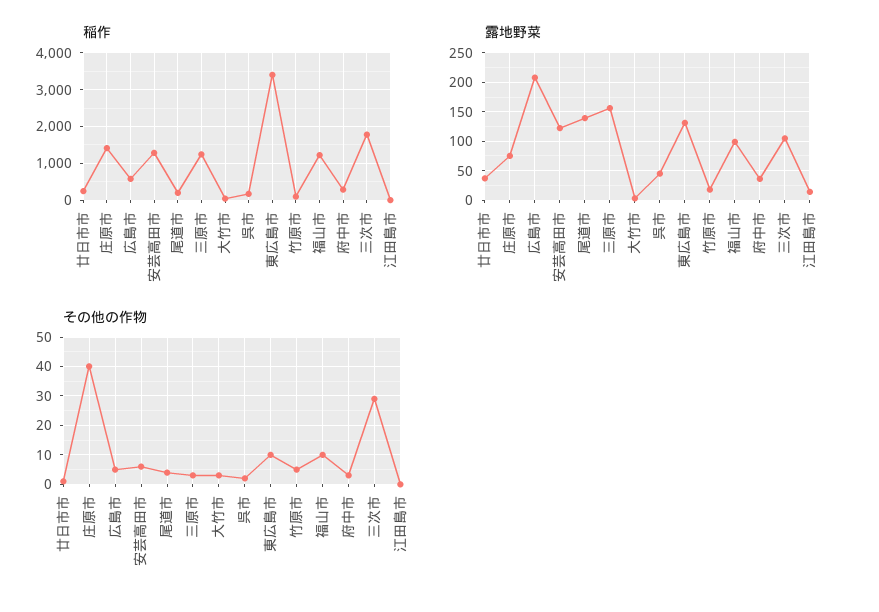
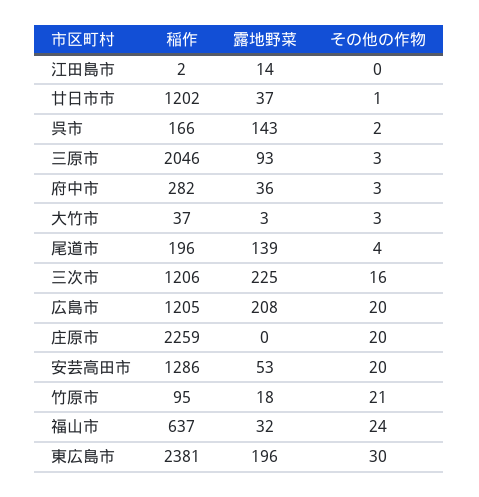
  {
    "稲作": {
-     "廿日市市": 200,
+     "廿日市市": 1202,
-     "庄原市": 1400,
+     "庄原市": 2259,
-     "広島市": 600,
+     "広島市": 1205,
      "安芸高田市": 1286,
      "尾道市": 196,
-     "三原市": 1200,
+     "三原市": 2046,
      "大竹市": 37,
      "呉市": 166,
-     "東広島市": 3400,
+     "東広島市": 2381,
      "竹原市": 95,
-     "福山市": 1200,
+     "福山市": 637,
      "府中市": 282,
-     "三次市": 1800,
+     "三次市": 1206,
      "江田島市": 2
    },
    "露地野菜": {
      "廿日市市": 37,
-     "庄原市": 75,
+     "庄原市": 0,
      "広島市": 208,
-     "安芸高田市": 125,
+     "安芸高田市": 53,
      "尾道市": 139,
-     "三原市": 150,
+     "三原市": 93,
      "大竹市": 3,
-     "呉市": 50,
+     "呉市": 143,
-     "東広島市": 125,
+     "東広島市": 196,
      "竹原市": 18,
-     "福山市": 100,
+     "福山市": 32,
      "府中市": 36,
-     "三次市": 100,
+     "三次市": 225,
      "江田島市": 14
    },
    "その他の作物": {
      "廿日市市": 1,
-     "庄原市": 40,
+     "庄原市": 20,
-     "広島市": 5,
+     "広島市": 20,
-     "安芸高田市": 5,
+     "安芸高田市": 20,
      "尾道市": 4,
      "三原市": 3,
      "大竹市": 3,
      "呉市": 2,
-     "東広島市": 10,
+     "東広島市": 30,
-     "竹原市": 5,
+     "竹原市": 21,
-     "福山市": 10,
+     "福山市": 24,
      "府中市": 3,
-     "三次市": 30,
+     "三次市": 16,
      "江田島市": 0
    }
  }

